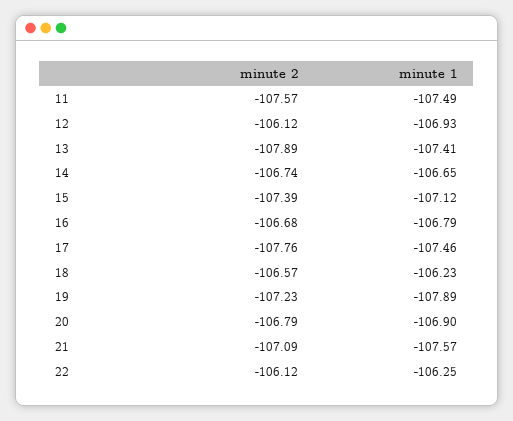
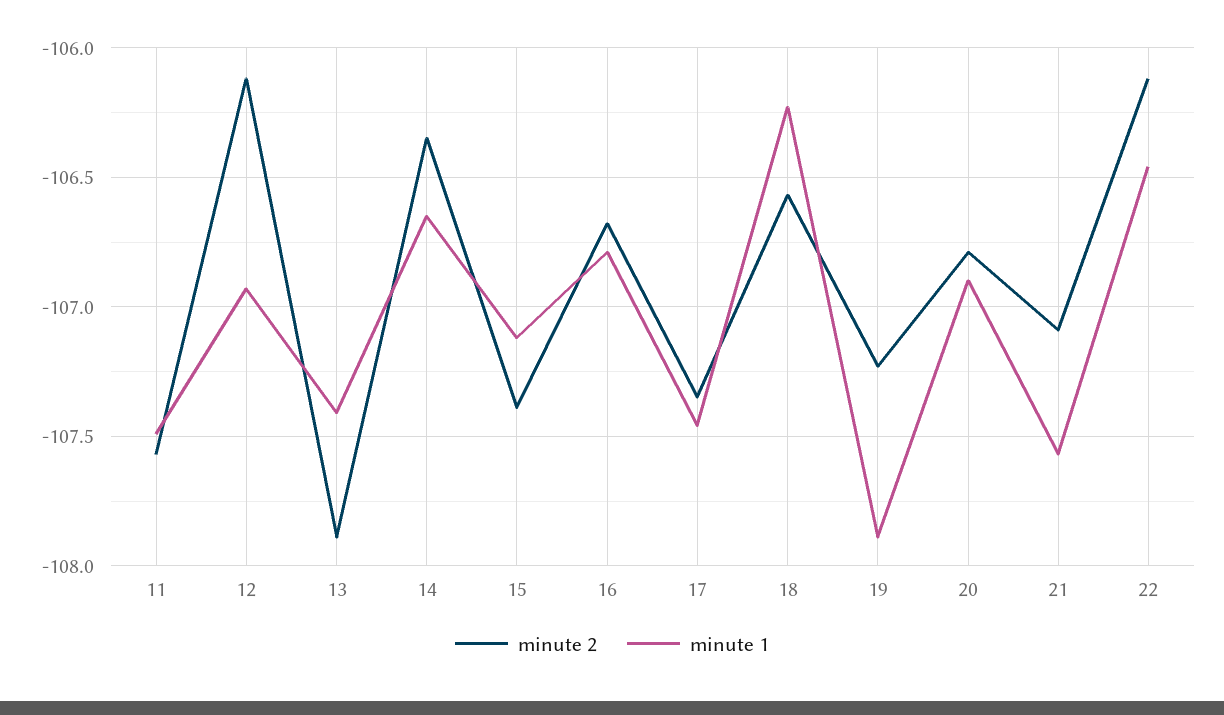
  {
    "minute 2": {
      "11": -107.57,
      "12": -106.12,
      "13": -107.89,
-     "14": -106.74,
+     "14": -106.35,
      "15": -107.39,
      "16": -106.68,
-     "17": -107.76,
+     "17": -107.35,
      "18": -106.57,
      "19": -107.23,
      "20": -106.79,
      "21": -107.09,
      "22": -106.12
    },
    "minute 1": {
      "11": -107.49,
      "12": -106.93,
      "13": -107.41,
      "14": -106.65,
      "15": -107.12,
      "16": -106.79,
      "17": -107.46,
      "18": -106.23,
      "19": -107.89,
      "20": -106.9,
      "21": -107.57,
-     "22": -106.25
+     "22": -106.45
    }
  }

